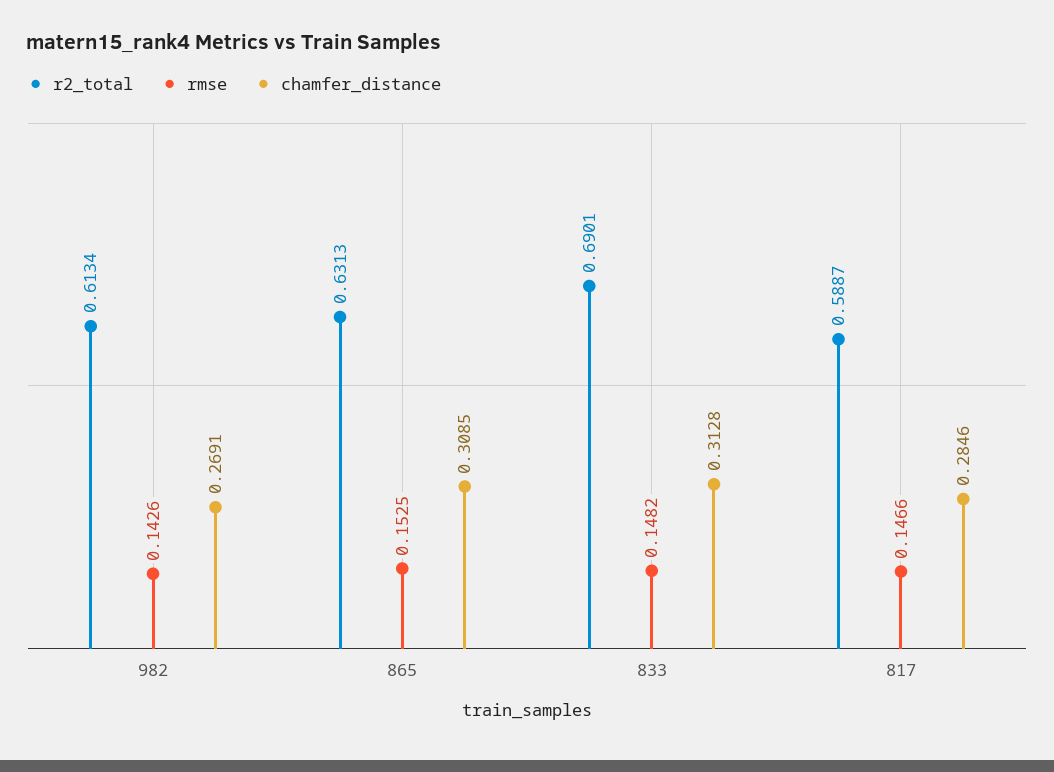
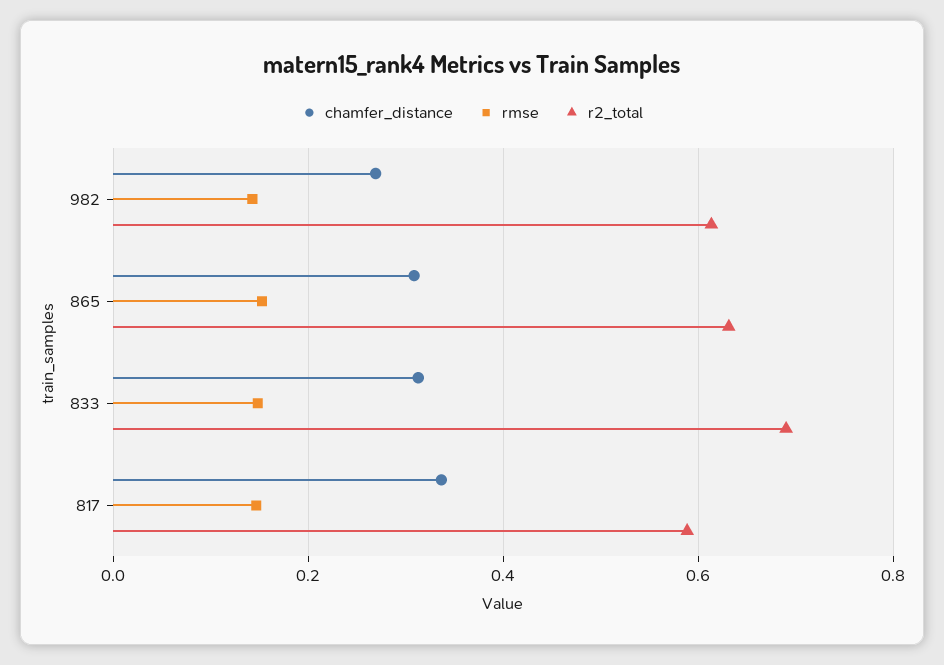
  {
    "r2_total": {
      "982": 0.6134,
      "865": 0.6313,
      "833": 0.6901,
      "817": 0.5887
    },
    "rmse": {
      "982": 0.1426,
      "865": 0.1525,
      "833": 0.1482,
      "817": 0.1466
    },
    "chamfer_distance": {
      "982": 0.2691,
      "865": 0.3085,
      "833": 0.3128,
-     "817": 0.2846
+     "817": 0.34
    }
  }

